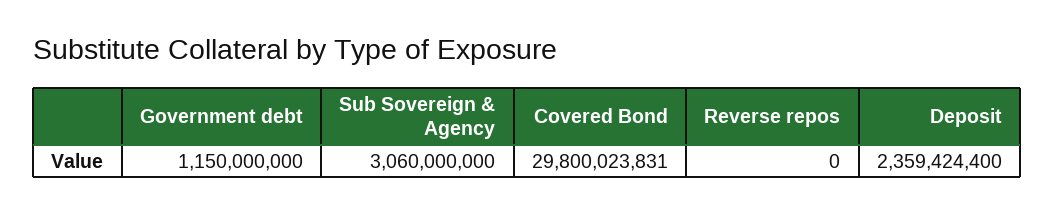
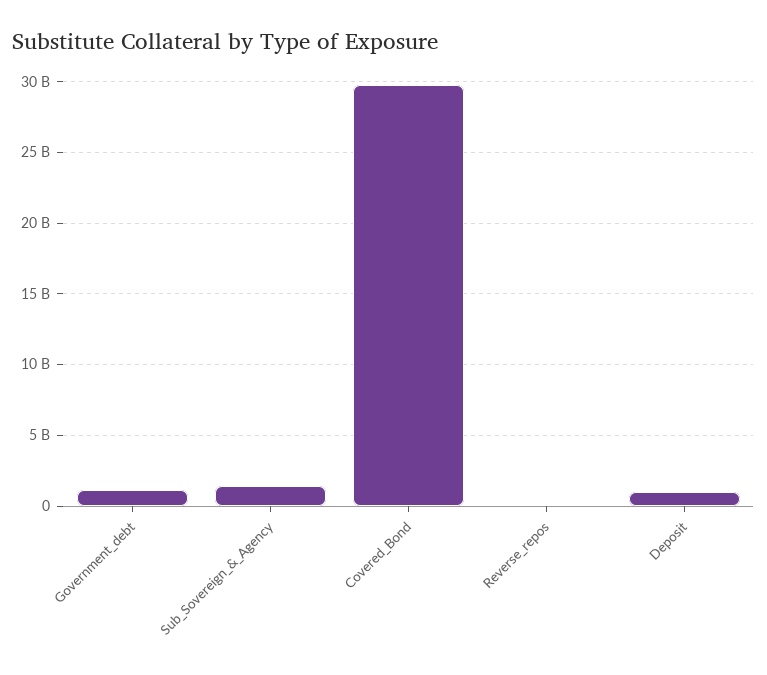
  {
    "Government debt": 1150000000,
-   "Sub Sovereign & Agency": 3060000000,
+   "Sub Sovereign & Agency": 1500000000,
    "Covered Bond": 29800023831,
    "Reverse repos": 0,
-   "Deposit": 2359424400
+   "Deposit": 1000000000
  }

